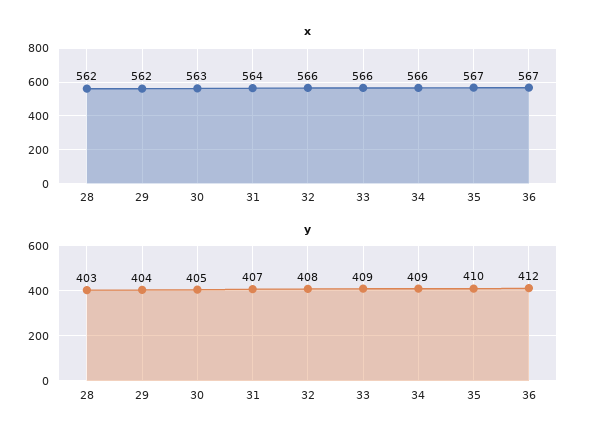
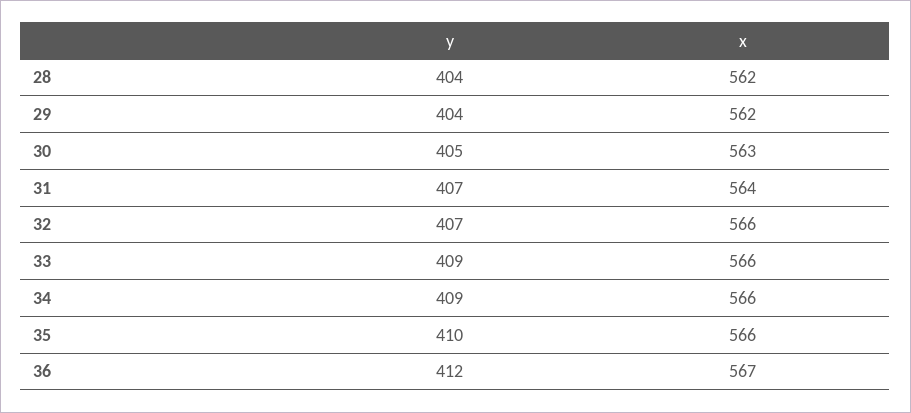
  {
    "x": {
      "28": 562,
      "29": 562,
      "30": 563,
      "31": 564,
      "32": 566,
      "33": 566,
      "34": 566,
-     "35": 567,
+     "35": 566,
      "36": 567
    },
    "y": {
-     "28": 403,
+     "28": 404,
      "29": 404,
      "30": 405,
      "31": 407,
-     "32": 408,
+     "32": 407,
      "33": 409,
      "34": 409,
      "35": 410,
      "36": 412
    }
  }

